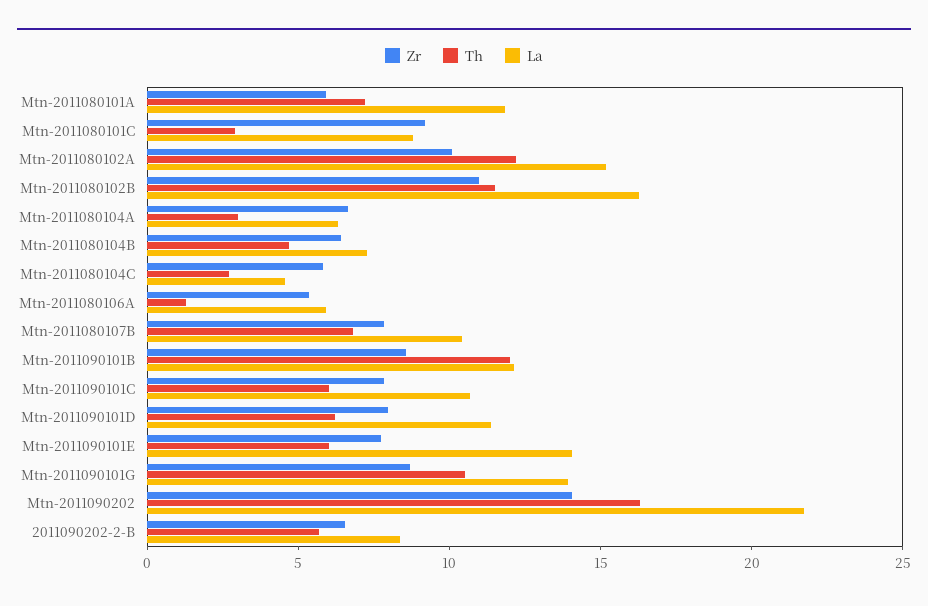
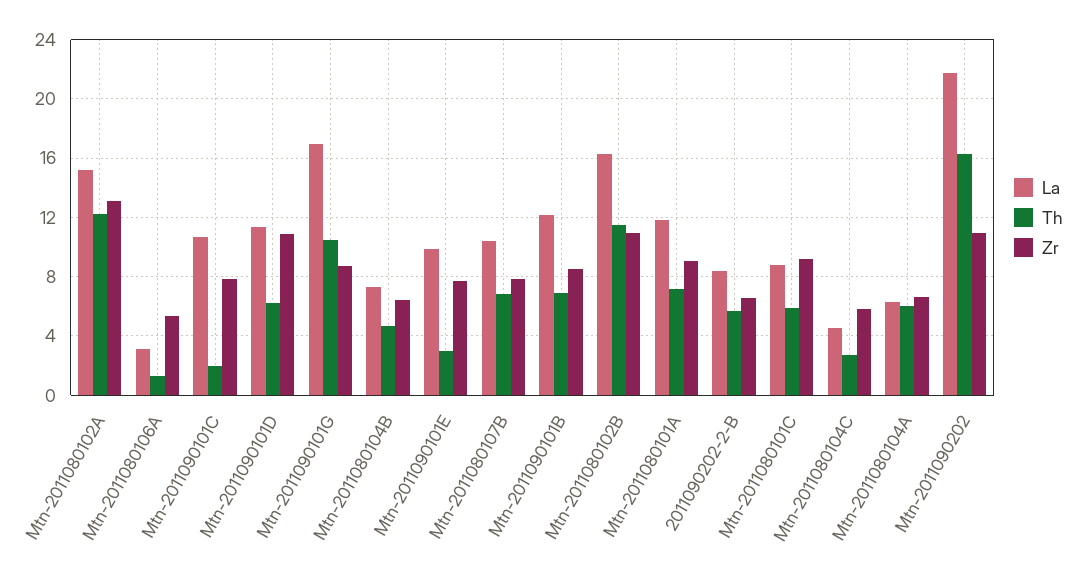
  {
    "Zr": {
-     "Mtn-2011080101A": 6,
+     "Mtn-2011080101A": 9,
      "Mtn-2011080101C": 9,
-     "Mtn-2011080102A": 10,
+     "Mtn-2011080102A": 13,
      "Mtn-2011080102B": 11,
      "Mtn-2011080104A": 6.5,
      "Mtn-2011080104B": 6.5,
      "Mtn-2011080104C": 6,
      "Mtn-2011080106A": 5.5,
      "Mtn-2011080107B": 8,
      "Mtn-2011090101B": 8.5,
      "Mtn-2011090101C": 8,
-     "Mtn-2011090101D": 8,
+     "Mtn-2011090101D": 11,
      "Mtn-2011090101E": 7.5,
      "Mtn-2011090101G": 8.5,
-     "Mtn-2011090202": 14,
+     "Mtn-2011090202": 11,
      "2011090202-2-B": 6.5
    },
    "Th": {
      "Mtn-2011080101A": 7,
-     "Mtn-2011080101C": 3,
+     "Mtn-2011080101C": 6,
      "Mtn-2011080102A": 12,
      "Mtn-2011080102B": 11.5,
-     "Mtn-2011080104A": 3,
+     "Mtn-2011080104A": 6,
      "Mtn-2011080104B": 4.5,
      "Mtn-2011080104C": 2.5,
      "Mtn-2011080106A": 1.5,
      "Mtn-2011080107B": 7,
-     "Mtn-2011090101B": 12,
+     "Mtn-2011090101B": 7,
-     "Mtn-2011090101C": 6,
+     "Mtn-2011090101C": 2,
      "Mtn-2011090101D": 6,
-     "Mtn-2011090101E": 6,
+     "Mtn-2011090101E": 3,
      "Mtn-2011090101G": 10.5,
      "Mtn-2011090202": 16.5,
      "2011090202-2-B": 5.5
    },
    "La": {
      "Mtn-2011080101A": 12,
      "Mtn-2011080101C": 9,
      "Mtn-2011080102A": 15,
      "Mtn-2011080102B": 16.5,
      "Mtn-2011080104A": 6.5,
      "Mtn-2011080104B": 7.5,
      "Mtn-2011080104C": 4.5,
-     "Mtn-2011080106A": 6,
+     "Mtn-2011080106A": 3,
      "Mtn-2011080107B": 10.5,
      "Mtn-2011090101B": 12,
      "Mtn-2011090101C": 10.5,
      "Mtn-2011090101D": 11.5,
-     "Mtn-2011090101E": 14,
+     "Mtn-2011090101E": 10,
-     "Mtn-2011090101G": 14,
+     "Mtn-2011090101G": 17,
      "Mtn-2011090202": 21.5,
      "2011090202-2-B": 8.5
    }
  }

